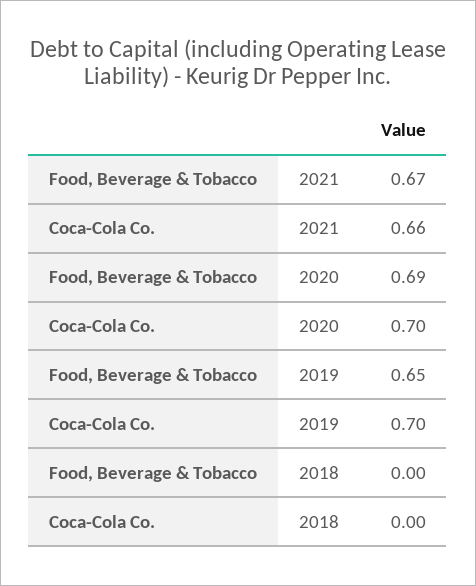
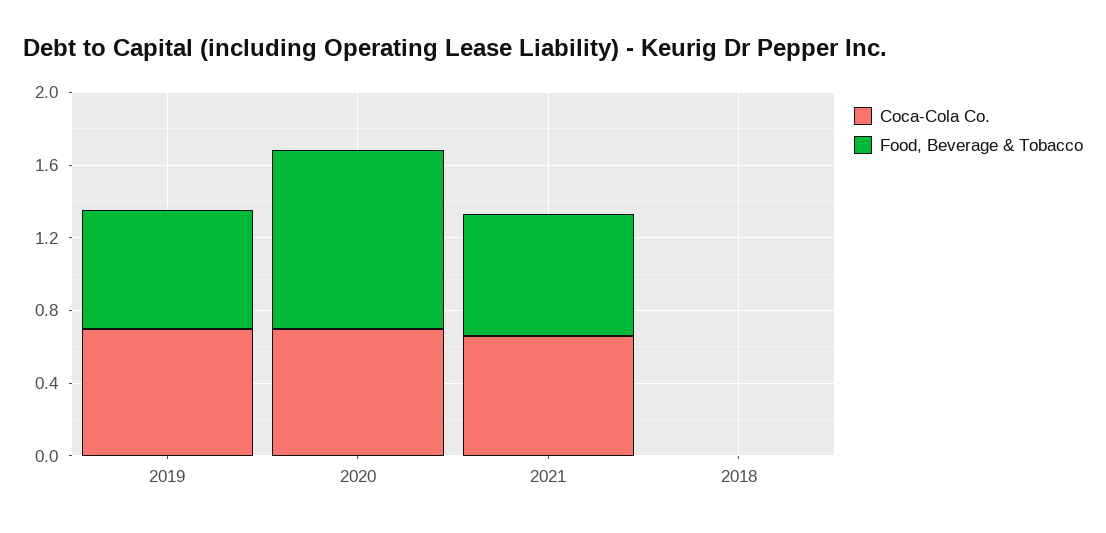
  {
    "Food, Beverage & Tobacco": {
      "2021": 0.67,
-     "2020": 0.69,
+     "2020": 1,
      "2019": 0.65,
      "2018": 0
    },
    "Coca-Cola Co.": {
      "2021": 0.66,
      "2020": 0.7,
      "2019": 0.7,
      "2018": 0
    }
  }

